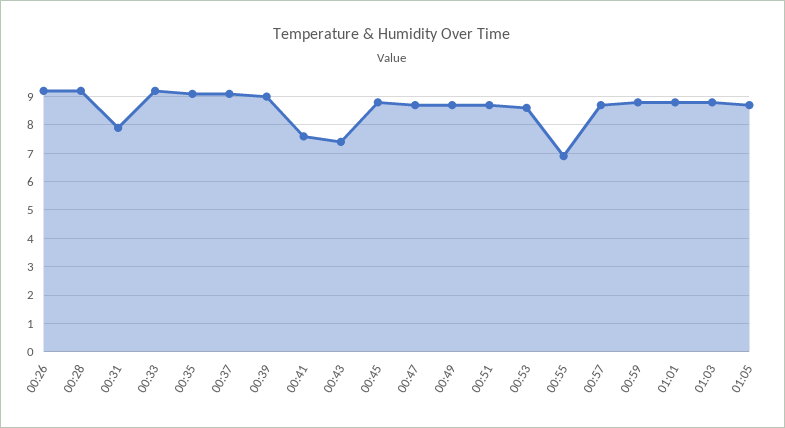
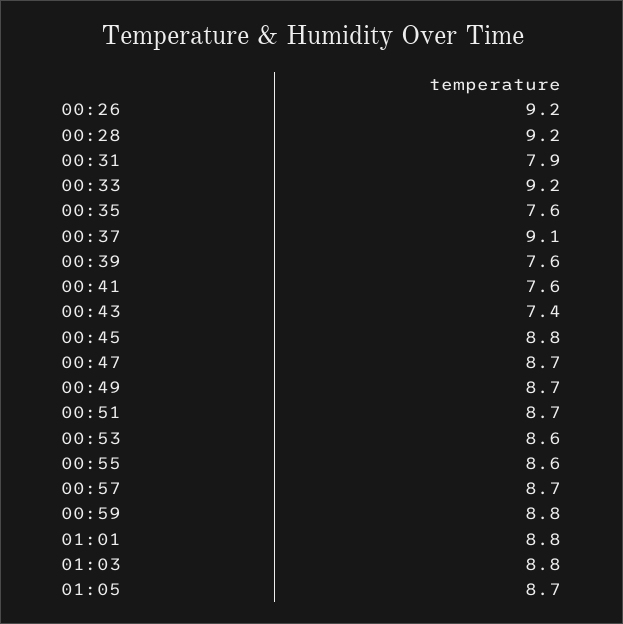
  {
    "00:26": 9.2,
    "00:28": 9.2,
    "00:31": 7.9,
    "00:33": 9.2,
-   "00:35": 9,
+   "00:35": 7.6,
    "00:37": 9.1,
-   "00:39": 9,
+   "00:39": 7.6,
    "00:41": 7.6,
    "00:43": 7.4,
    "00:45": 8.8,
    "00:47": 8.7,
    "00:49": 8.7,
    "00:51": 8.7,
    "00:53": 8.6,
-   "00:55": 7,
+   "00:55": 8.6,
    "00:57": 8.7,
    "00:59": 8.8,
    "01:01": 8.8,
    "01:03": 8.8,
    "01:05": 8.7
  }

